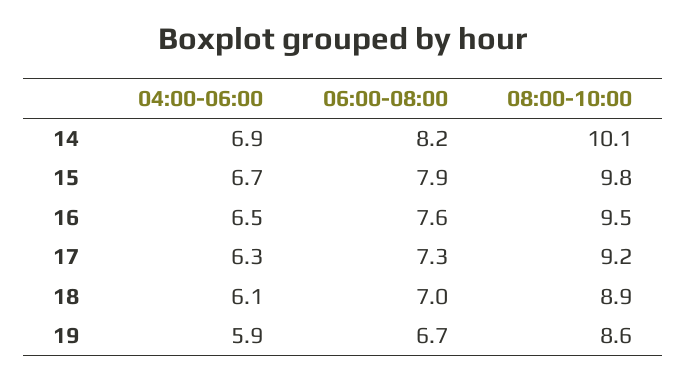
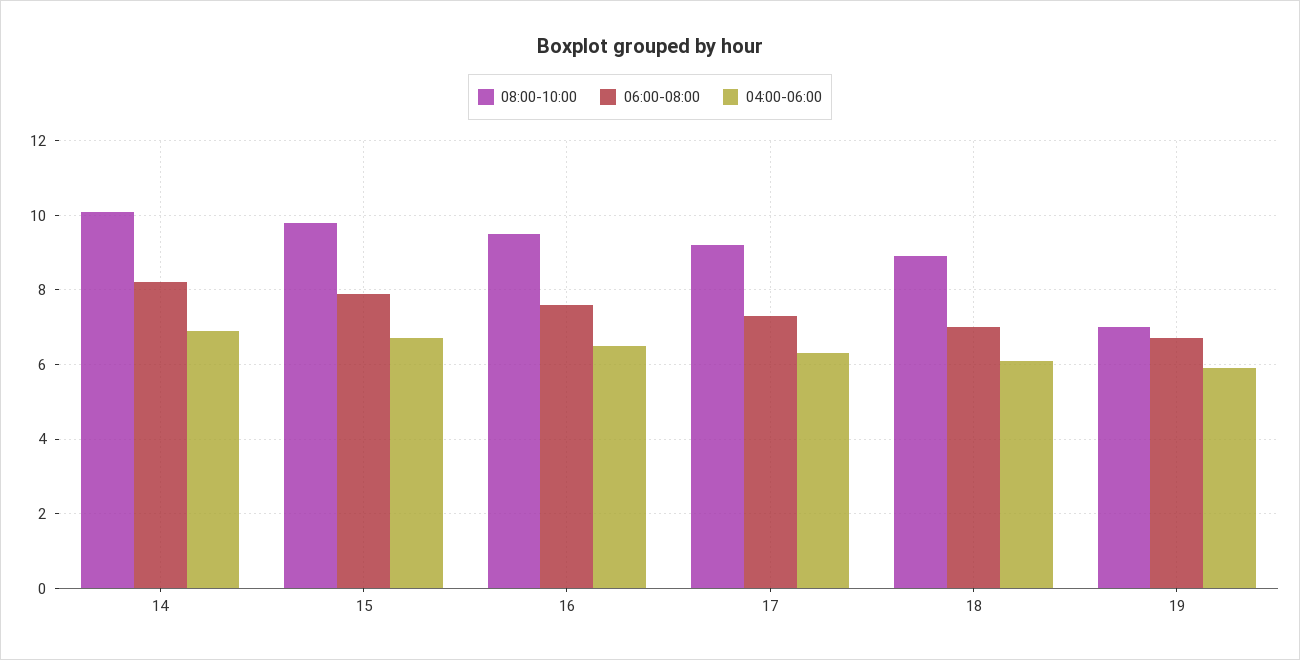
  {
    "04:00-06:00": {
      "14": 6.9,
      "15": 6.7,
      "16": 6.5,
      "17": 6.3,
      "18": 6.1,
      "19": 5.9
    },
    "06:00-08:00": {
      "14": 8.2,
      "15": 7.9,
      "16": 7.6,
      "17": 7.3,
      "18": 7,
      "19": 6.7
    },
    "08:00-10:00": {
      "14": 10.1,
      "15": 9.8,
      "16": 9.5,
      "17": 9.2,
      "18": 8.9,
-     "19": 8.6
+     "19": 7
    }
  }

